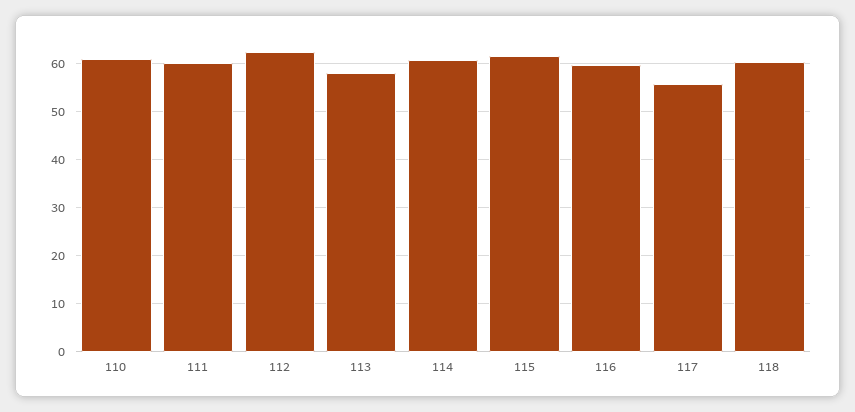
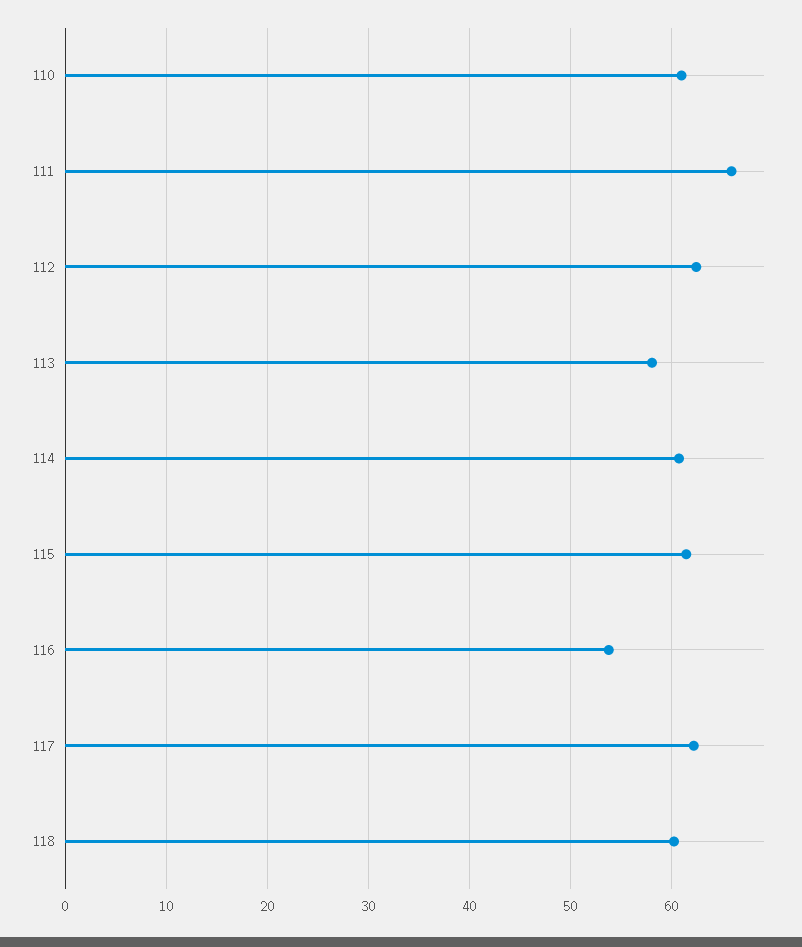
  {
    "110": 61,
-   "111": 60,
+   "111": 66,
    "112": 63,
    "113": 58,
    "114": 61,
    "115": 62,
-   "116": 60,
+   "116": 54,
-   "117": 56,
+   "117": 62,
    "118": 60
  }

